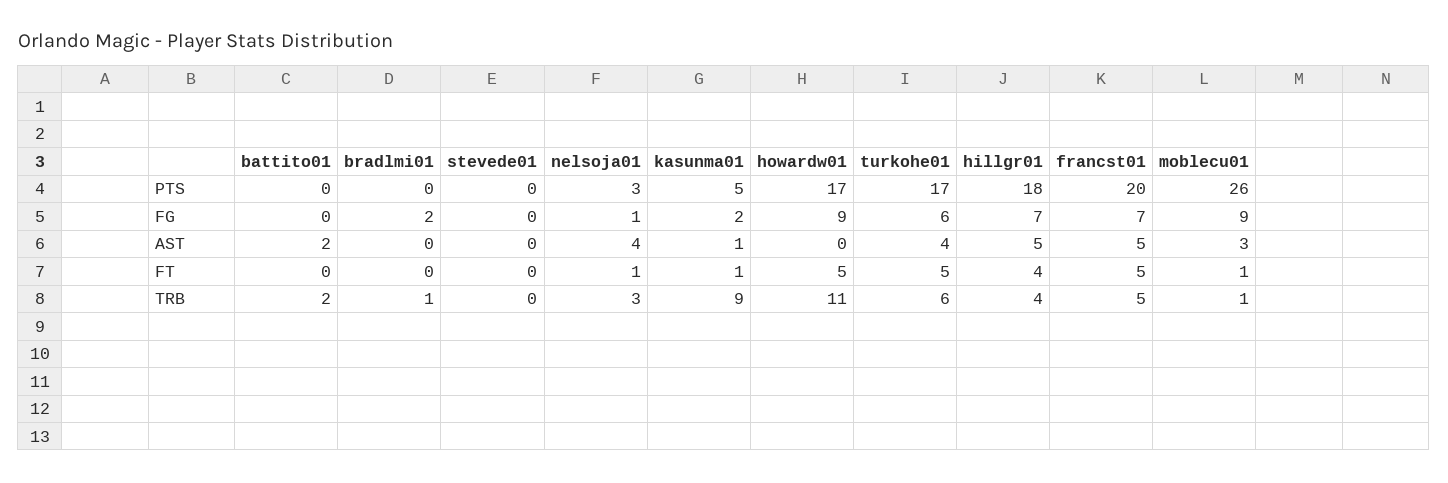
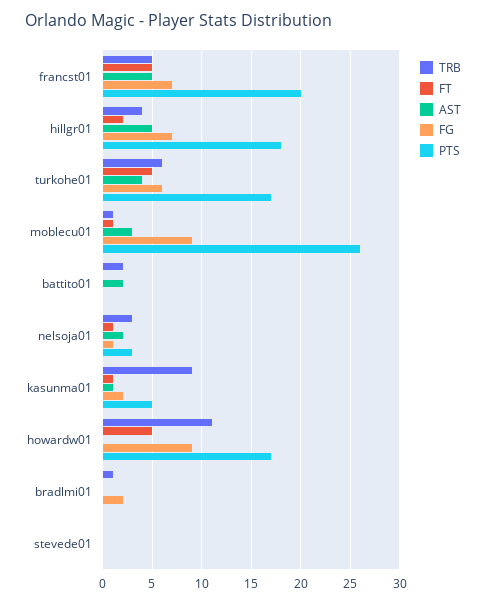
  {
    "PTS": {
      "battito01": 0,
      "bradlmi01": 0,
      "stevede01": 0,
      "nelsoja01": 3,
      "kasunma01": 5,
      "howardw01": 17,
      "turkohe01": 17,
      "hillgr01": 18,
      "francst01": 20,
      "moblecu01": 26
    },
    "FG": {
      "battito01": 0,
      "bradlmi01": 2,
      "stevede01": 0,
      "nelsoja01": 1,
      "kasunma01": 2,
      "howardw01": 9,
      "turkohe01": 6,
      "hillgr01": 7,
      "francst01": 7,
      "moblecu01": 9
    },
    "AST": {
      "battito01": 2,
      "bradlmi01": 0,
      "stevede01": 0,
-     "nelsoja01": 4,
+     "nelsoja01": 2,
      "kasunma01": 1,
      "howardw01": 0,
      "turkohe01": 4,
      "hillgr01": 5,
      "francst01": 5,
      "moblecu01": 3
    },
    "FT": {
      "battito01": 0,
      "bradlmi01": 0,
      "stevede01": 0,
      "nelsoja01": 1,
      "kasunma01": 1,
      "howardw01": 5,
      "turkohe01": 5,
-     "hillgr01": 4,
+     "hillgr01": 2,
      "francst01": 5,
      "moblecu01": 1
    },
    "TRB": {
      "battito01": 2,
      "bradlmi01": 1,
      "stevede01": 0,
      "nelsoja01": 3,
      "kasunma01": 9,
      "howardw01": 11,
      "turkohe01": 6,
      "hillgr01": 4,
      "francst01": 5,
      "moblecu01": 1
    }
  }

